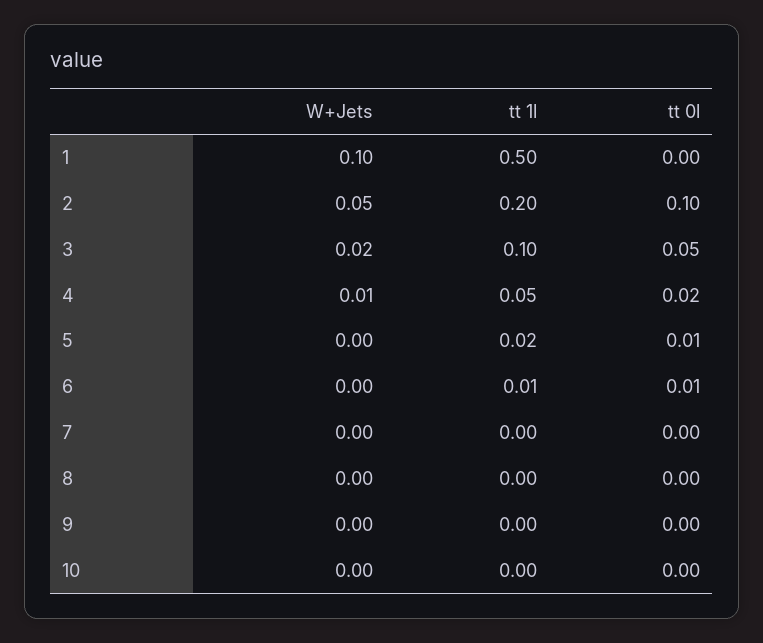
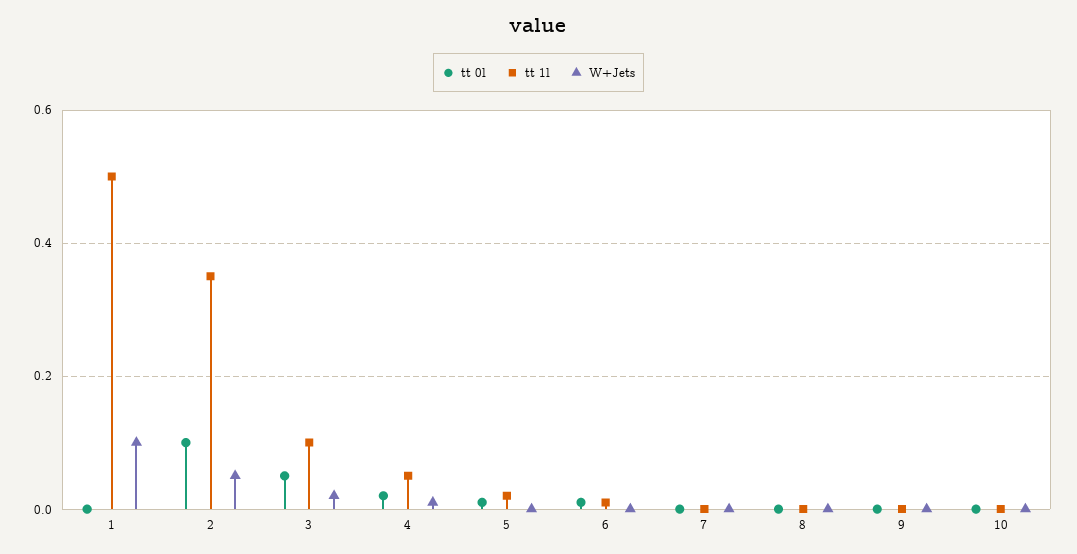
  {
    "W+Jets": {
      "1": 0.1,
      "2": 0.05,
      "3": 0.02,
      "4": 0.01,
      "5": 0,
      "6": 0,
      "7": 0,
      "8": 0,
      "9": 0,
      "10": 0
    },
    "tt 1l": {
      "1": 0.5,
-     "2": 0.2,
+     "2": 0.35,
      "3": 0.1,
      "4": 0.05,
      "5": 0.02,
      "6": 0.01,
      "7": 0,
      "8": 0,
      "9": 0,
      "10": 0
    },
    "tt 0l": {
      "1": 0,
      "2": 0.1,
      "3": 0.05,
      "4": 0.02,
      "5": 0.01,
      "6": 0.01,
      "7": 0,
      "8": 0,
      "9": 0,
      "10": 0
    }
  }

